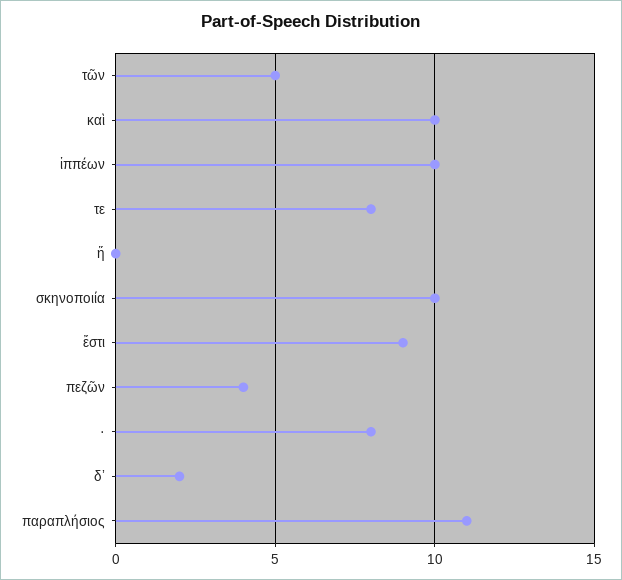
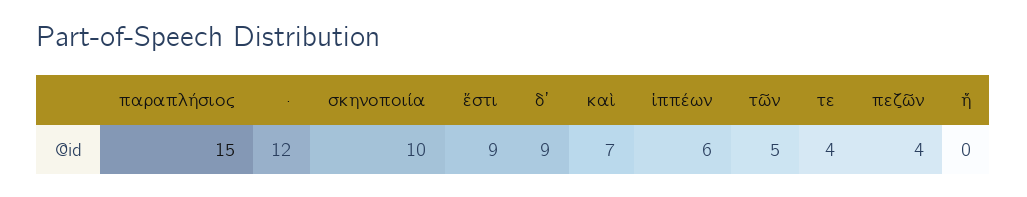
  {
    "τῶν": 5,
-   "καὶ": 10,
+   "καὶ": 7,
-   "ἱππέων": 10,
+   "ἱππέων": 6,
-   "τε": 8,
+   "τε": 4,
    "ἥ": 0,
    "σκηνοποιία": 10,
    "ἔστι": 9,
    "πεζῶν": 4,
-   "·": 8,
+   "·": 12,
-   "δʼ": 2,
+   "δʼ": 9,
-   "παραπλήσιος": 11
+   "παραπλήσιος": 15
  }

